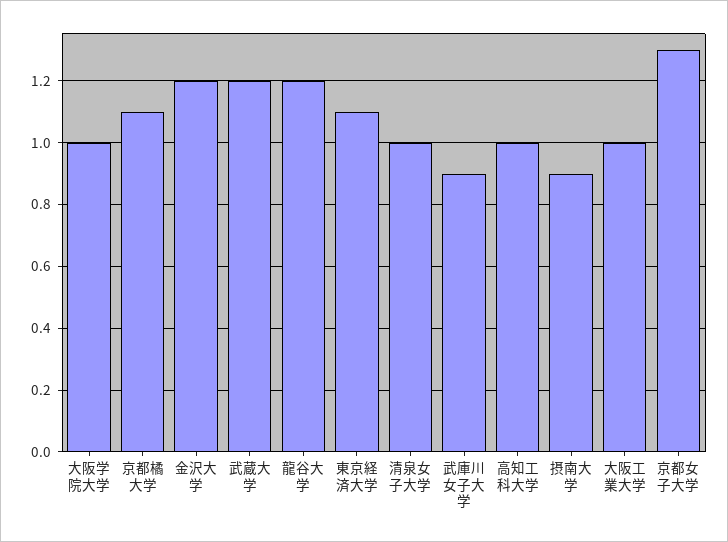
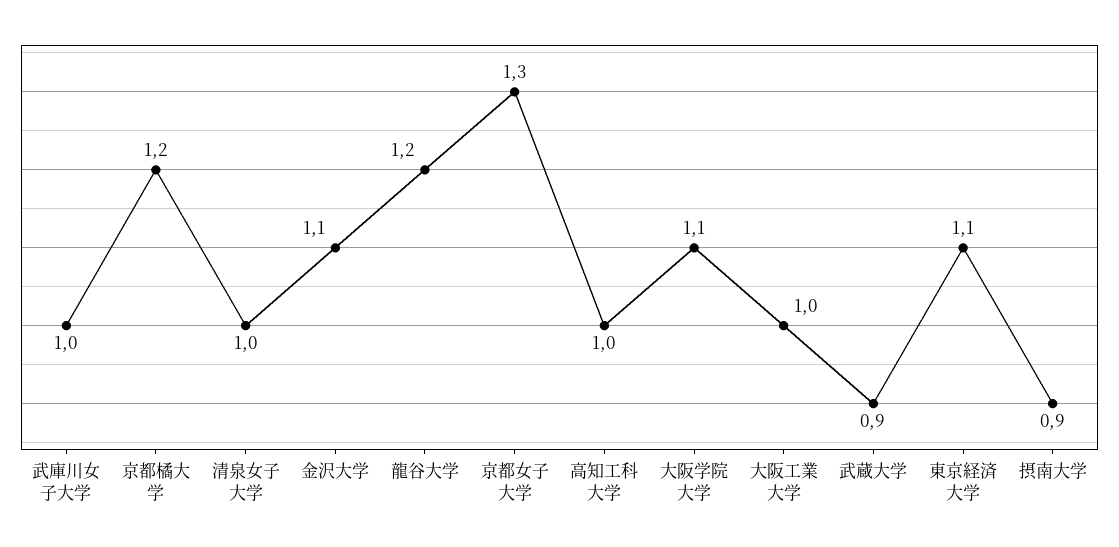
  {
-   "大阪学院大学": 1,
+   "大阪学院大学": 1.1,
-   "京都橘大学": 1.1,
+   "京都橘大学": 1.2,
-   "金沢大学": 1.2,
+   "金沢大学": 1.1,
-   "武蔵大学": 1.2,
+   "武蔵大学": 0.9,
    "龍谷大学": 1.2,
    "東京経済大学": 1.1,
    "清泉女子大学": 1,
-   "武庫川女子大学": 0.9,
+   "武庫川女子大学": 1,
    "高知工科大学": 1,
    "摂南大学": 0.9,
    "大阪工業大学": 1,
    "京都女子大学": 1.3
  }

